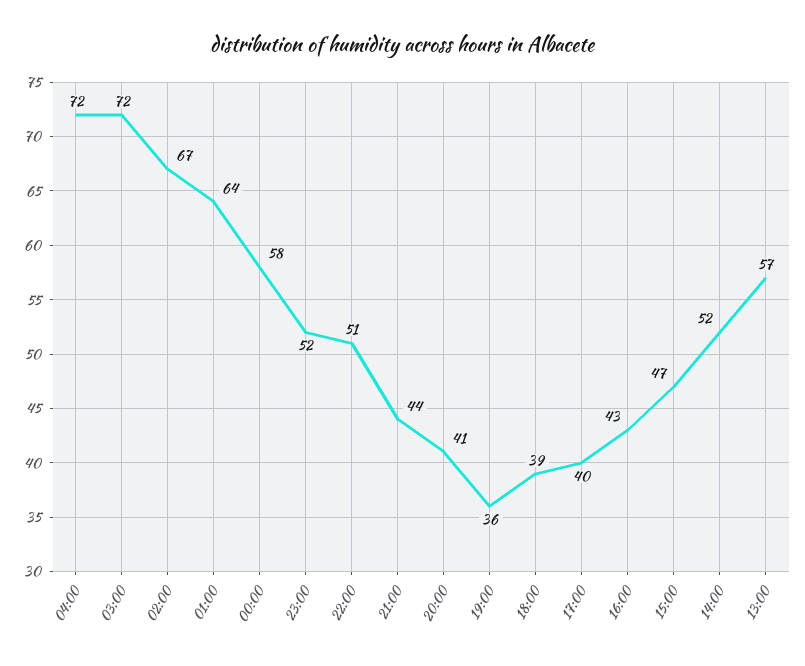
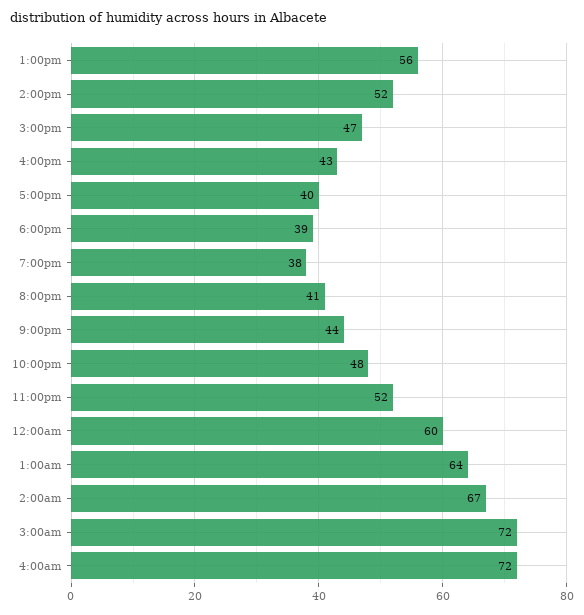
  {
    "04:00": 72,
    "03:00": 72,
    "02:00": 67,
    "01:00": 64,
-   "00:00": 58,
+   "00:00": 60,
    "23:00": 52,
-   "22:00": 51,
+   "22:00": 48,
    "21:00": 44,
    "20:00": 41,
-   "19:00": 36,
+   "19:00": 38,
    "18:00": 39,
    "17:00": 40,
    "16:00": 43,
    "15:00": 47,
    "14:00": 52,
-   "13:00": 57
+   "13:00": 56
  }

